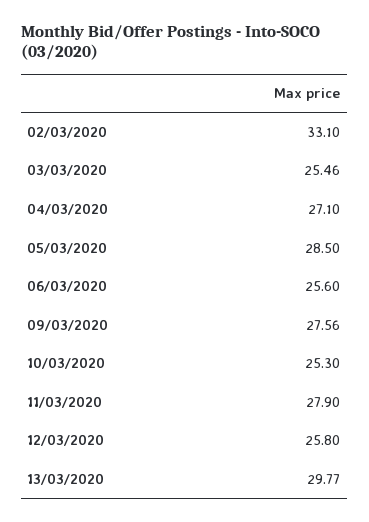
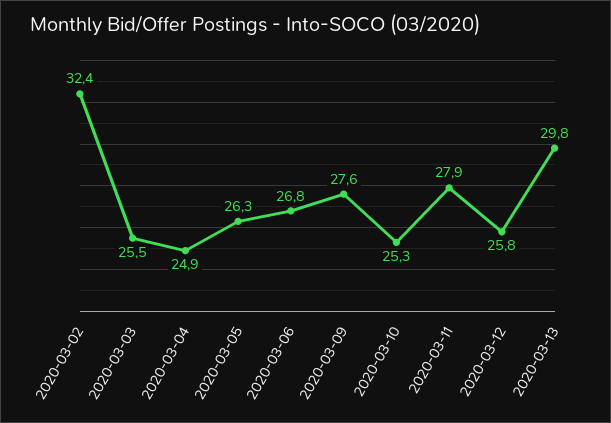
  {
-   "02/03/2020": 33.1,
+   "02/03/2020": 32.4,
    "03/03/2020": 25.46,
-   "04/03/2020": 27.1,
+   "04/03/2020": 24.9,
-   "05/03/2020": 28.5,
+   "05/03/2020": 26.3,
-   "06/03/2020": 25.6,
+   "06/03/2020": 26.8,
    "09/03/2020": 27.56,
    "10/03/2020": 25.3,
    "11/03/2020": 27.9,
    "12/03/2020": 25.8,
    "13/03/2020": 29.77
  }

